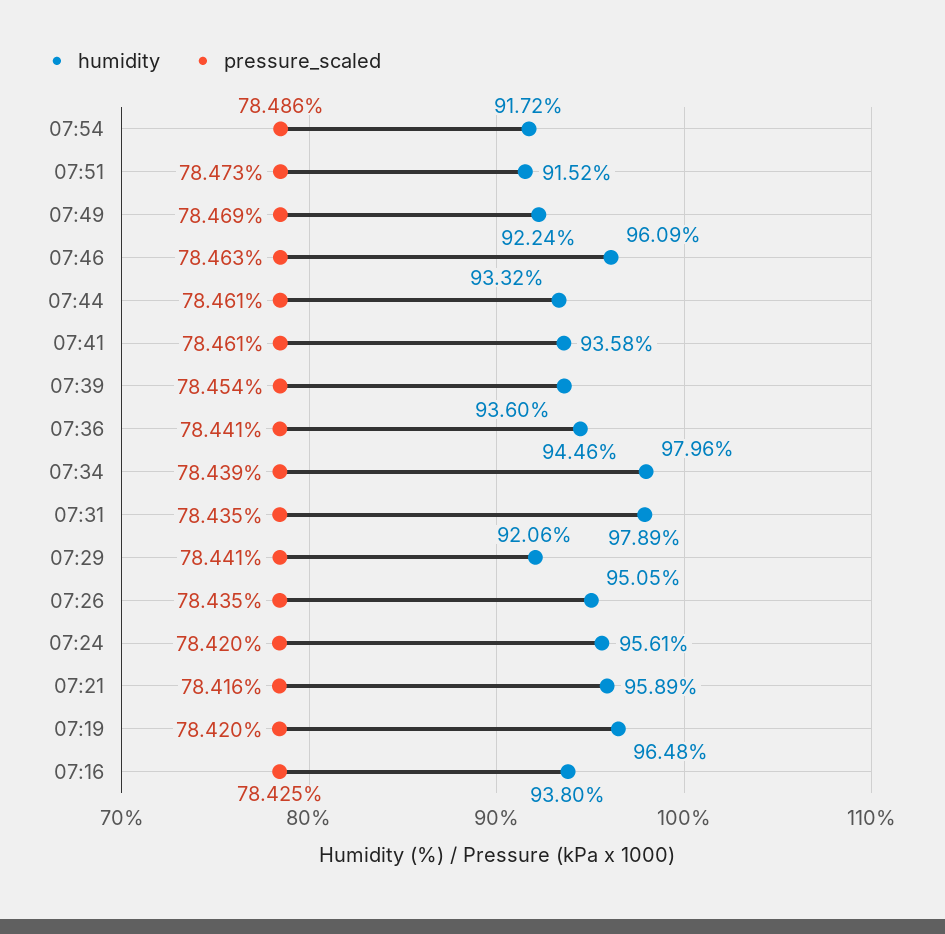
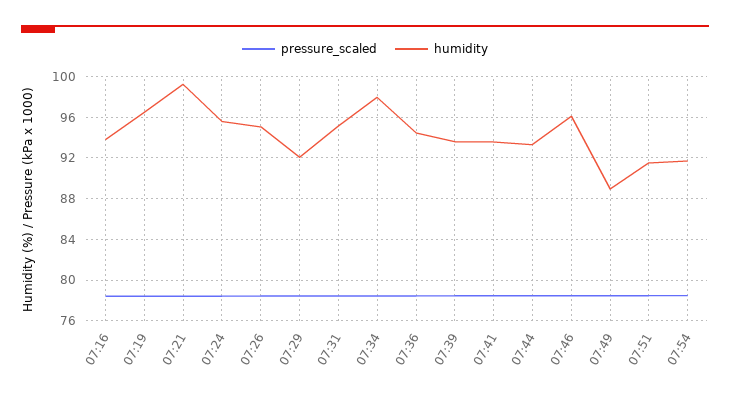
  {
    "humidity": {
      "07:54": 91.72,
      "07:51": 91.52,
-     "07:49": 92.24,
+     "07:49": 89,
      "07:46": 96.09,
      "07:44": 93.32,
      "07:41": 93.58,
      "07:39": 93.6,
      "07:36": 94.46,
      "07:34": 97.96,
-     "07:31": 97.89,
+     "07:31": 95,
      "07:29": 92.06,
      "07:26": 95.05,
      "07:24": 95.61,
-     "07:21": 95.89,
+     "07:21": 99,
      "07:19": 96.48,
      "07:16": 93.8
    },
    "pressure_scaled": {
      "07:54": 78.486,
      "07:51": 78.473,
      "07:49": 78.469,
      "07:46": 78.463,
      "07:44": 78.461,
      "07:41": 78.461,
      "07:39": 78.454,
      "07:36": 78.441,
      "07:34": 78.439,
      "07:31": 78.435,
      "07:29": 78.441,
      "07:26": 78.435,
      "07:24": 78.42,
      "07:21": 78.416,
      "07:19": 78.42,
      "07:16": 78.425
    }
  }

